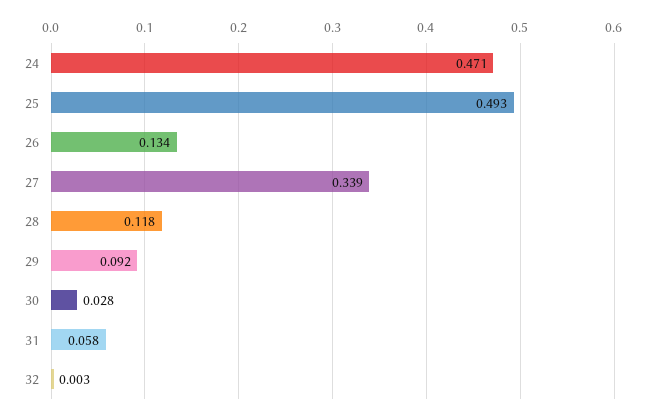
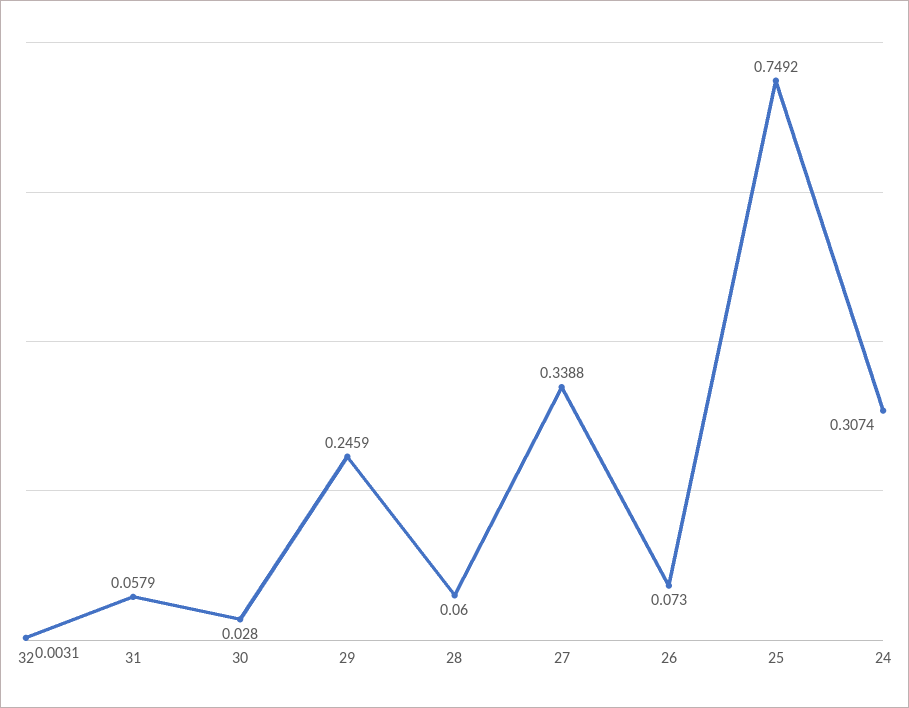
  {
-   "24": 0.471,
+   "24": 0.3074,
-   "25": 0.493,
+   "25": 0.7492,
-   "26": 0.134,
+   "26": 0.073,
    "27": 0.3388,
-   "28": 0.118,
+   "28": 0.06,
-   "29": 0.092,
+   "29": 0.2459,
    "30": 0.028,
    "31": 0.0579,
    "32": 0.0031
  }

